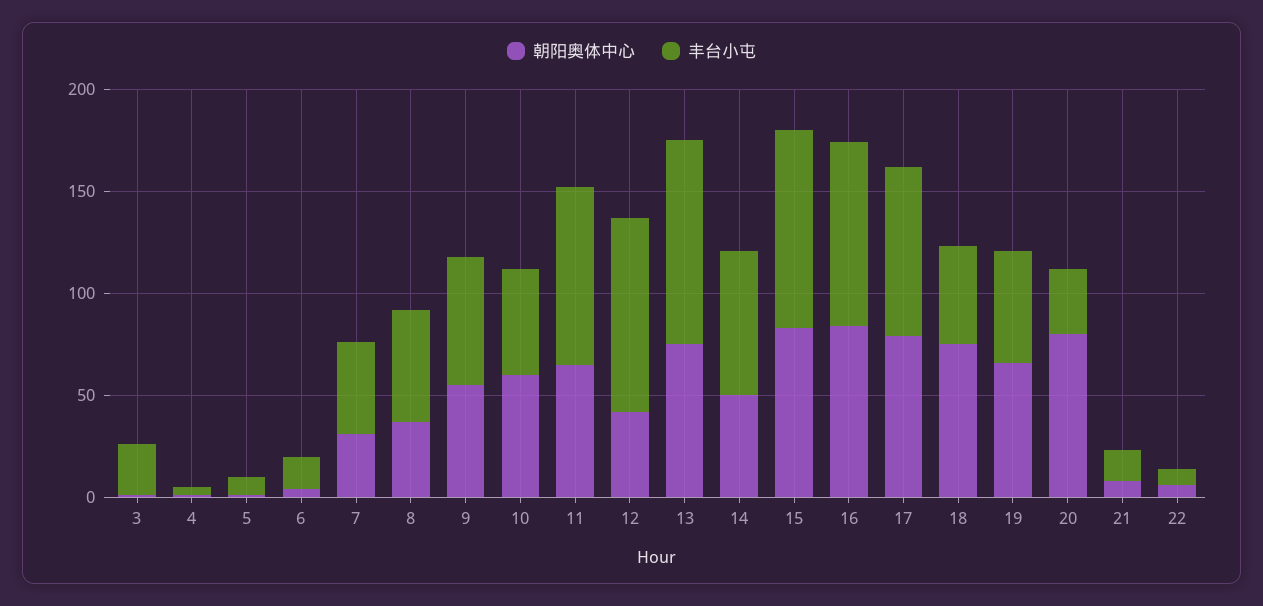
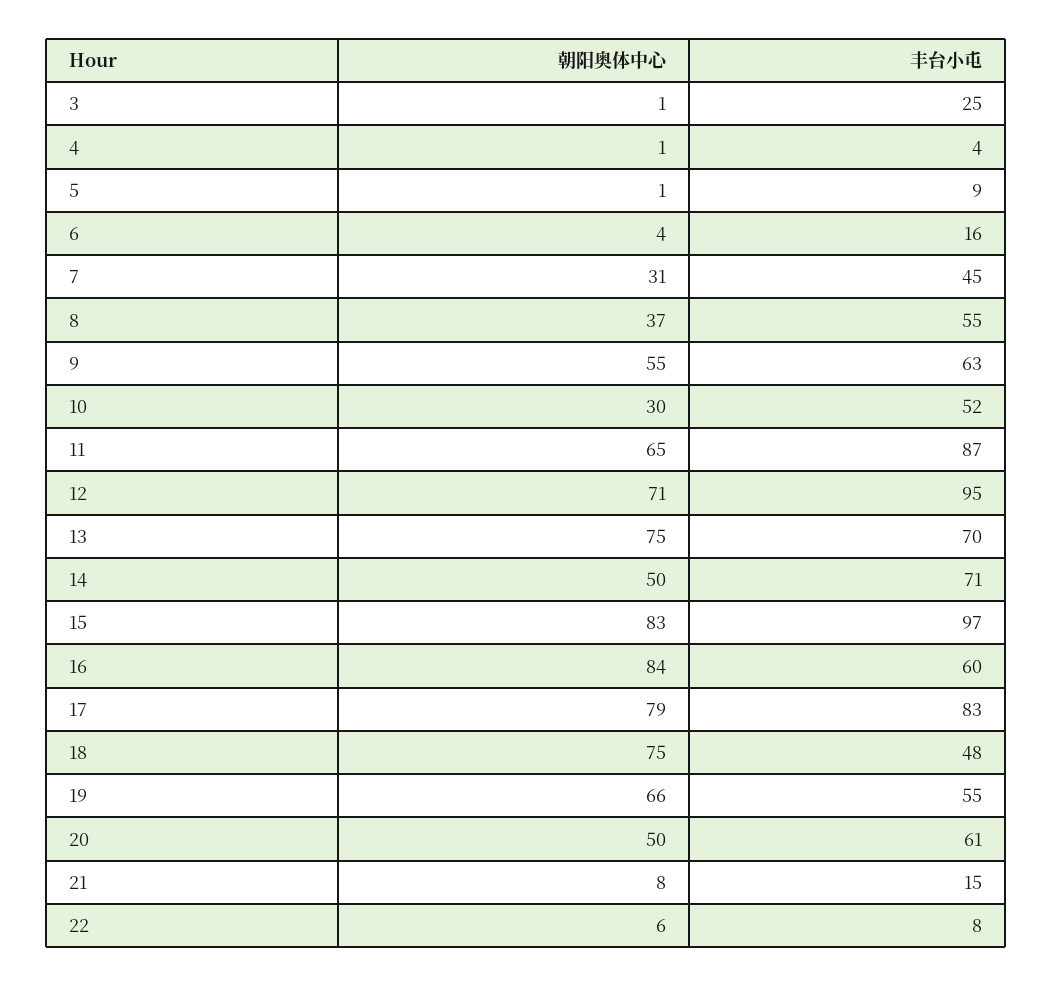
  {
    "朝阳奥体中心": {
      "3": 1,
      "4": 1,
      "5": 1,
      "6": 4,
      "7": 31,
      "8": 37,
      "9": 55,
-     "10": 60,
+     "10": 30,
      "11": 65,
-     "12": 40,
+     "12": 71,
      "13": 75,
      "14": 50,
      "15": 83,
      "16": 84,
      "17": 79,
      "18": 75,
      "19": 66,
-     "20": 80,
+     "20": 50,
      "21": 8,
      "22": 6
    },
    "丰台小屯": {
      "3": 25,
      "4": 4,
      "5": 9,
      "6": 16,
      "7": 45,
      "8": 55,
      "9": 63,
      "10": 52,
      "11": 87,
      "12": 95,
-     "13": 100,
+     "13": 70,
      "14": 71,
      "15": 97,
-     "16": 90,
+     "16": 60,
      "17": 83,
      "18": 48,
      "19": 55,
-     "20": 30,
+     "20": 61,
      "21": 15,
      "22": 8
    }
  }

